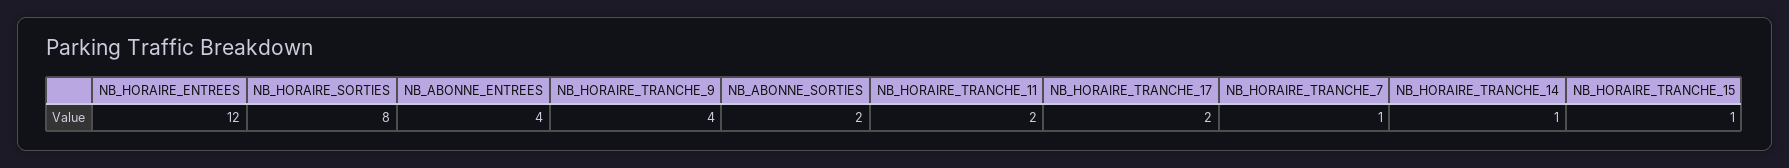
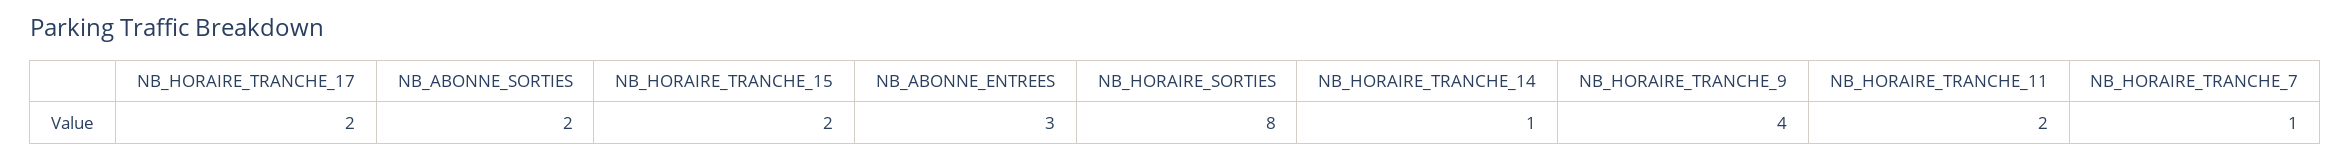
  {
-   "NB_HORAIRE_ENTREES": 12,
    "NB_HORAIRE_SORTIES": 8,
-   "NB_ABONNE_ENTREES": 4,
+   "NB_ABONNE_ENTREES": 3,
    "NB_HORAIRE_TRANCHE_9": 4,
    "NB_ABONNE_SORTIES": 2,
    "NB_HORAIRE_TRANCHE_11": 2,
    "NB_HORAIRE_TRANCHE_17": 2,
    "NB_HORAIRE_TRANCHE_7": 1,
    "NB_HORAIRE_TRANCHE_14": 1,
-   "NB_HORAIRE_TRANCHE_15": 1
+   "NB_HORAIRE_TRANCHE_15": 2
  }

